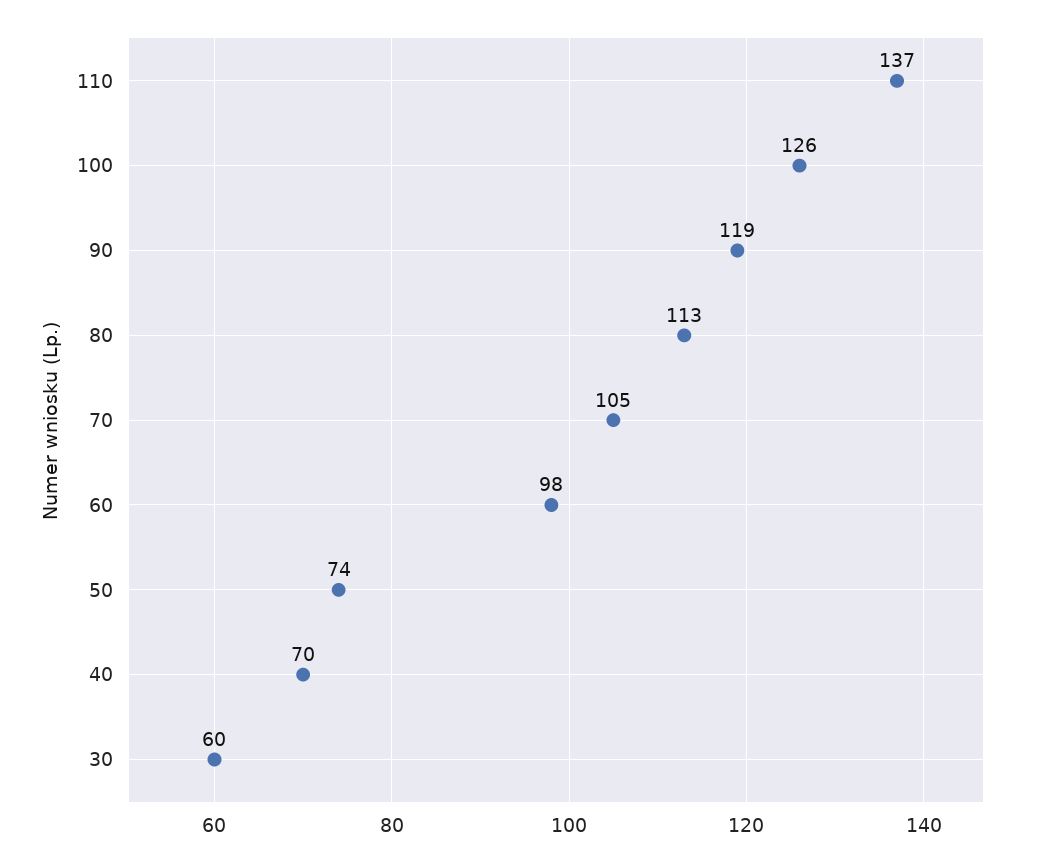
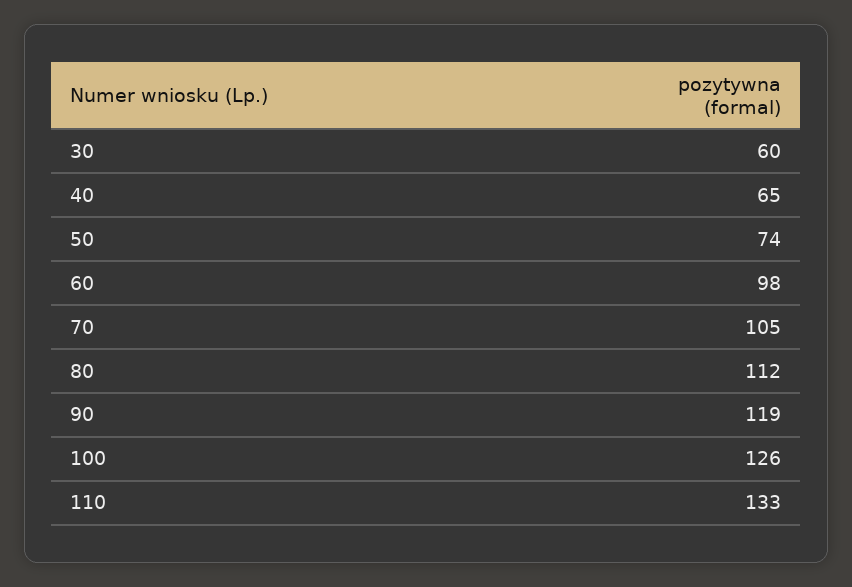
  {
-   "110": 137,
+   "110": 133,
    "100": 126,
    "90": 119,
-   "80": 113,
+   "80": 112,
    "70": 105,
    "60": 98,
    "50": 74,
-   "40": 70,
+   "40": 65,
    "30": 60
  }

